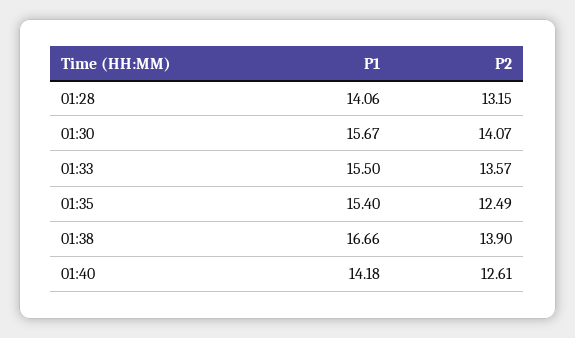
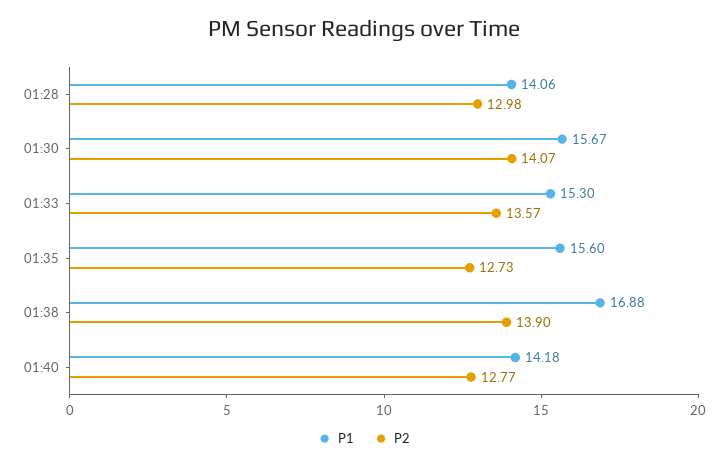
  {
    "P1": {
      "01:28": 14.06,
      "01:30": 15.67,
-     "01:33": 15.5,
+     "01:33": 15.3,
-     "01:35": 15.4,
+     "01:35": 15.6,
-     "01:38": 16.66,
+     "01:38": 16.88,
      "01:40": 14.18
    },
    "P2": {
-     "01:28": 13.15,
+     "01:28": 12.98,
      "01:30": 14.07,
      "01:33": 13.57,
-     "01:35": 12.49,
+     "01:35": 12.73,
      "01:38": 13.9,
-     "01:40": 12.61
+     "01:40": 12.77
    }
  }

